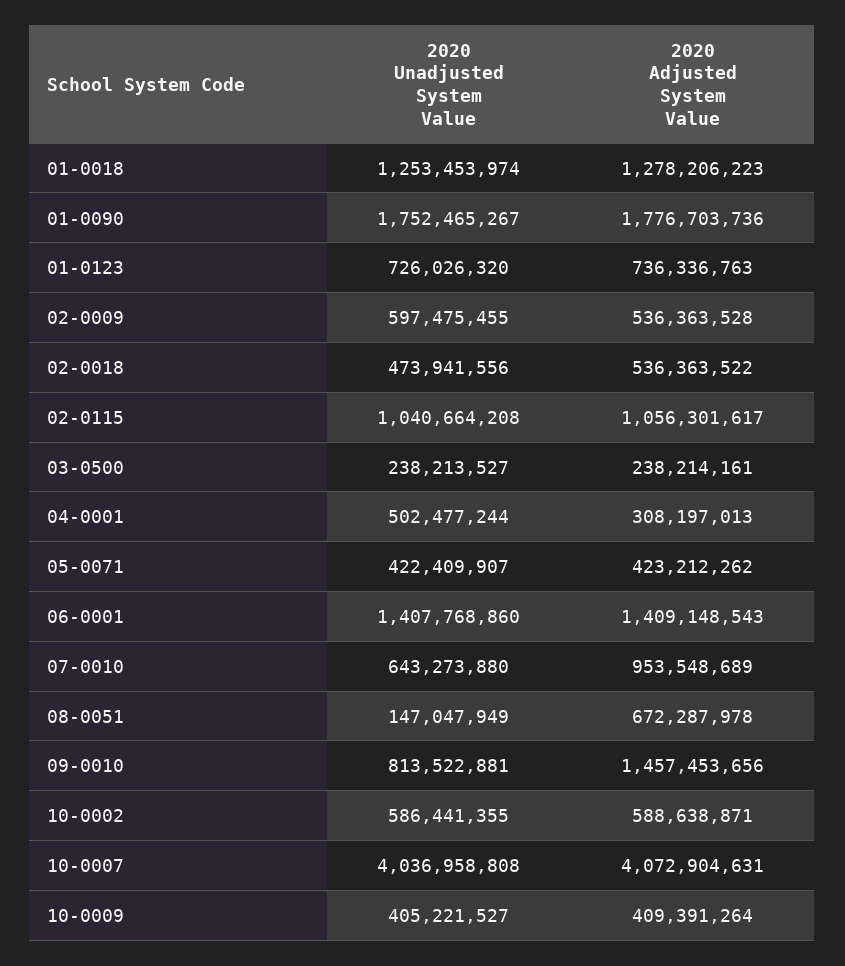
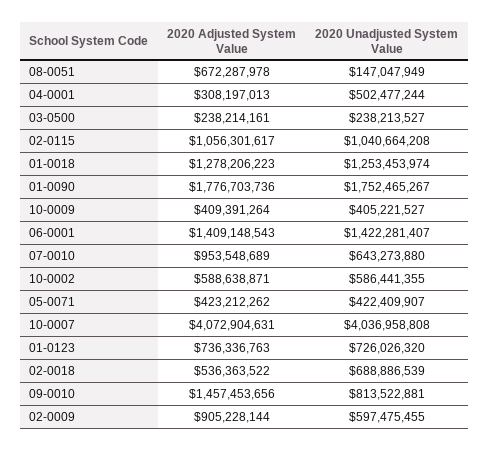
  {
    "2020 Unadjusted System Value": {
      "01-0018": 1253453974,
      "01-0090": 1752465267,
      "01-0123": 726026320,
      "02-0009": 597475455,
-     "02-0018": 473941556,
+     "02-0018": 688886539,
      "02-0115": 1040664208,
      "03-0500": 238213527,
      "04-0001": 502477244,
      "05-0071": 422409907,
-     "06-0001": 1407768860,
+     "06-0001": 1422281407,
      "07-0010": 643273880,
      "08-0051": 147047949,
      "09-0010": 813522881,
      "10-0002": 586441355,
      "10-0007": 4036958808,
      "10-0009": 405221527
    },
    "2020 Adjusted System Value": {
      "01-0018": 1278206223,
      "01-0090": 1776703736,
      "01-0123": 736336763,
-     "02-0009": 536363528,
+     "02-0009": 905228144,
      "02-0018": 536363522,
      "02-0115": 1056301617,
      "03-0500": 238214161,
      "04-0001": 308197013,
      "05-0071": 423212262,
      "06-0001": 1409148543,
      "07-0010": 953548689,
      "08-0051": 672287978,
      "09-0010": 1457453656,
      "10-0002": 588638871,
      "10-0007": 4072904631,
      "10-0009": 409391264
    }
  }

